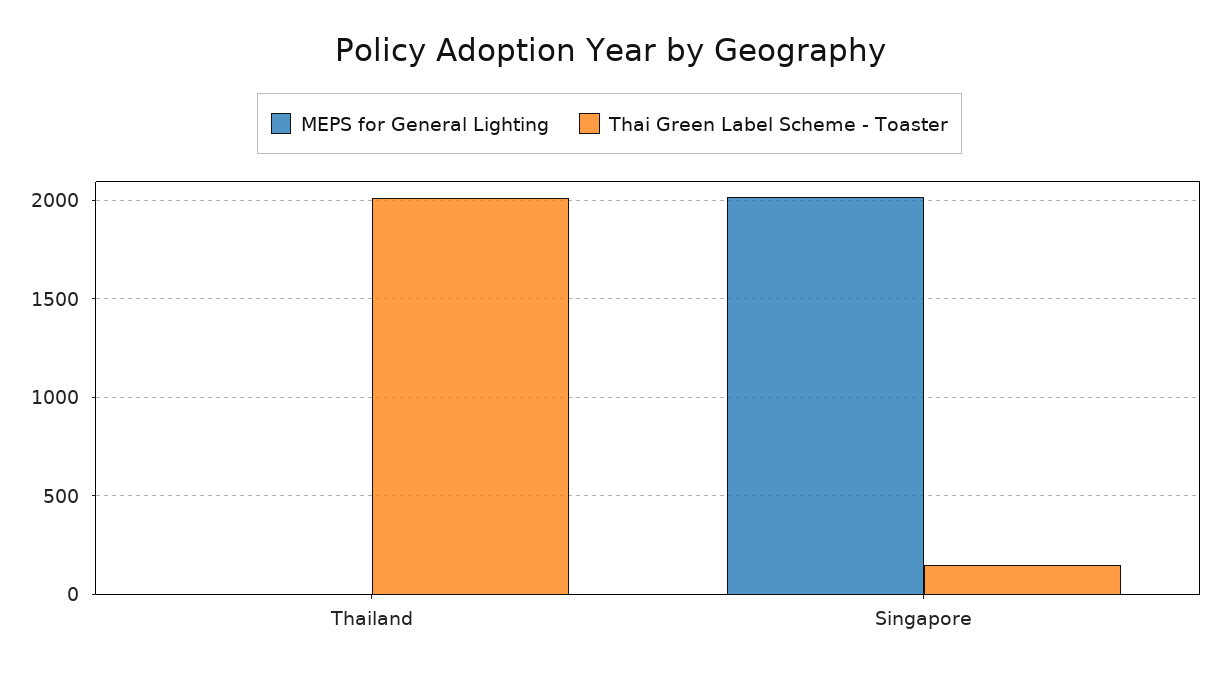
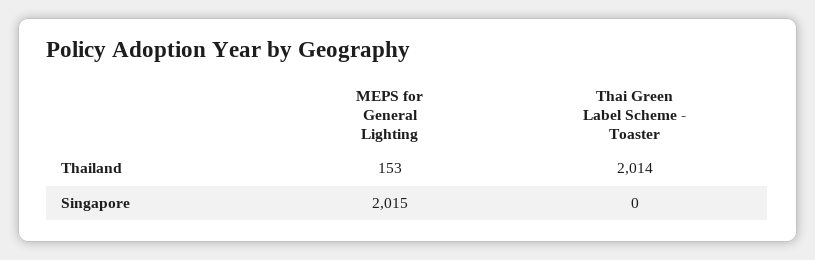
  {
    "MEPS for General Lighting": {
-     "Thailand": 0,
+     "Thailand": 153,
      "Singapore": 2015
    },
    "Thai Green Label Scheme - Toaster": {
      "Thailand": 2014,
-     "Singapore": 150
+     "Singapore": 0
    }
  }

